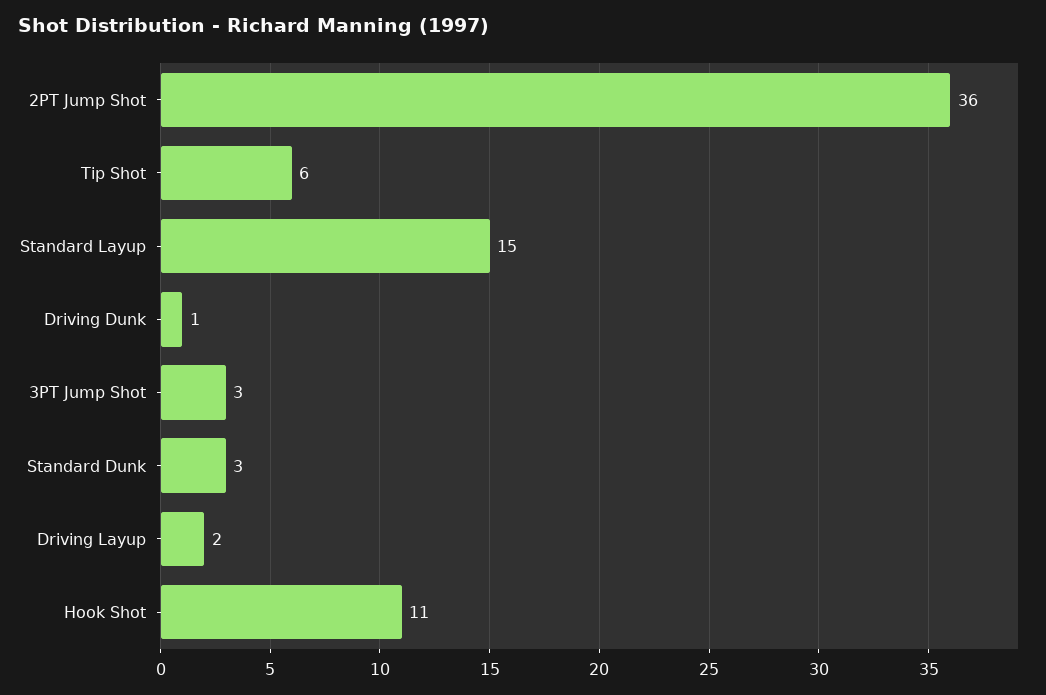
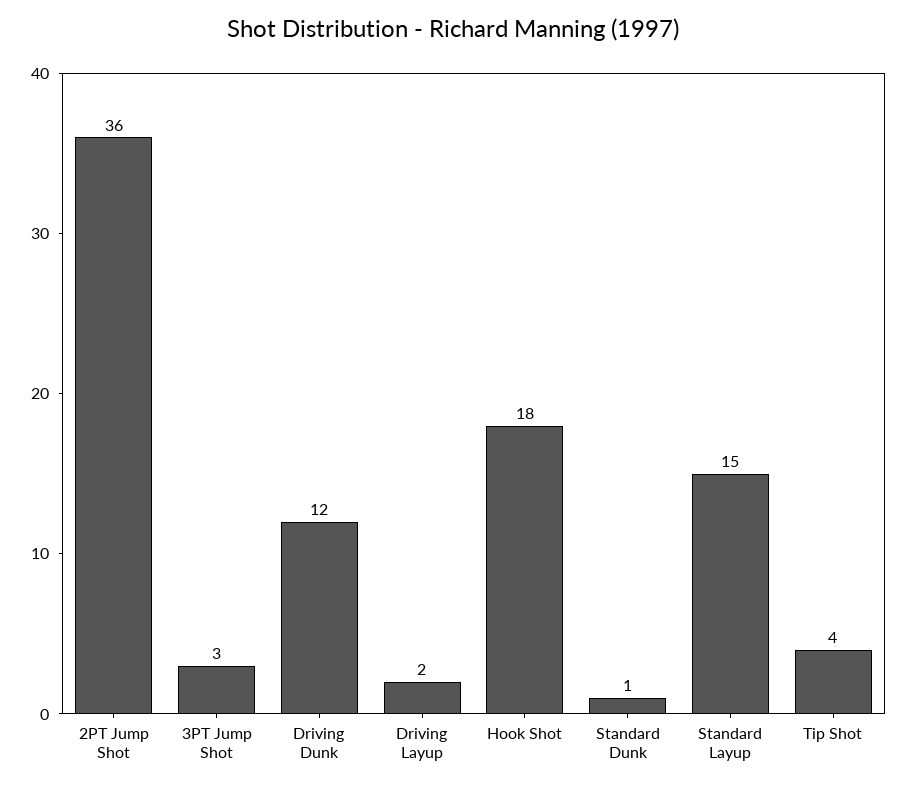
  {
    "2PT Jump Shot": 36,
-   "Tip Shot": 6,
+   "Tip Shot": 4,
    "Standard Layup": 15,
-   "Driving Dunk": 1,
+   "Driving Dunk": 12,
    "3PT Jump Shot": 3,
-   "Standard Dunk": 3,
+   "Standard Dunk": 1,
    "Driving Layup": 2,
-   "Hook Shot": 11
+   "Hook Shot": 18
  }

